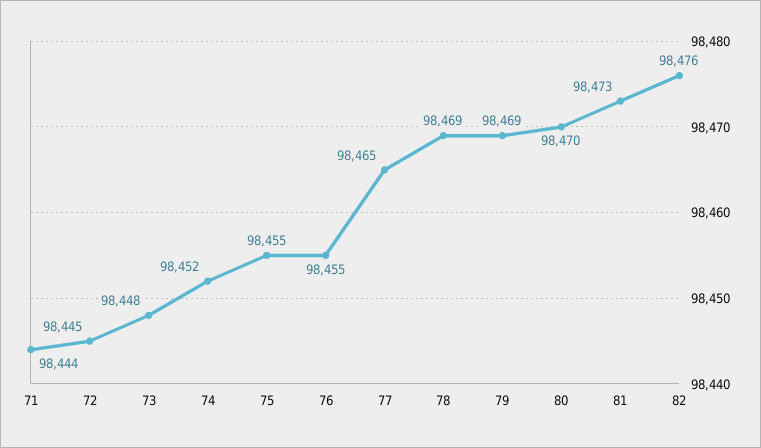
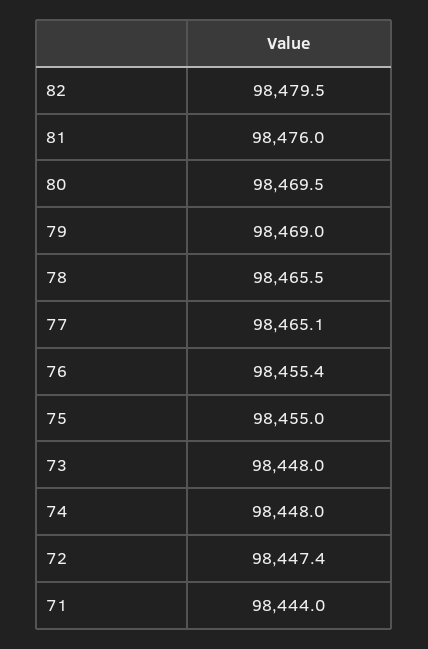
  {
    "71": 98444,
-   "72": 98445,
+   "72": 98447.4,
    "73": 98448,
-   "74": 98452,
+   "74": 98448,
    "75": 98455,
    "76": 98455.4,
    "77": 98465.1,
-   "78": 98469,
+   "78": 98465.5,
    "79": 98469,
    "80": 98469.5,
-   "81": 98473,
+   "81": 98476,
-   "82": 98476
+   "82": 98479.5
  }

